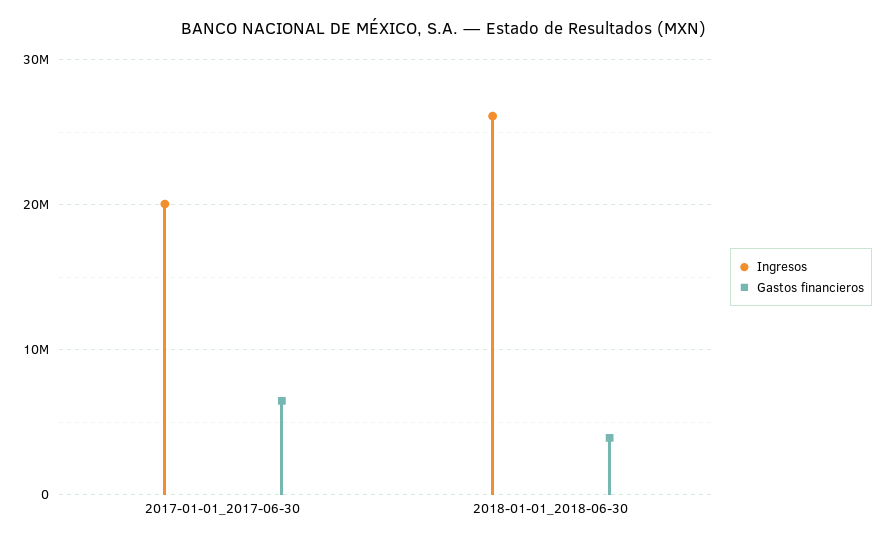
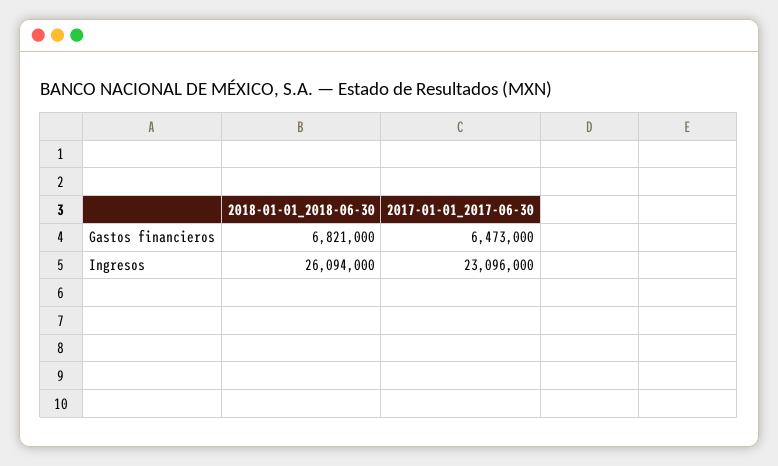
  {
    "Ingresos": {
-     "2017-01-01_2017-06-30": 20000000,
+     "2017-01-01_2017-06-30": 23096000,
      "2018-01-01_2018-06-30": 26094000
    },
    "Gastos financieros": {
      "2017-01-01_2017-06-30": 6473000,
-     "2018-01-01_2018-06-30": 4000000
+     "2018-01-01_2018-06-30": 6821000
    }
  }

